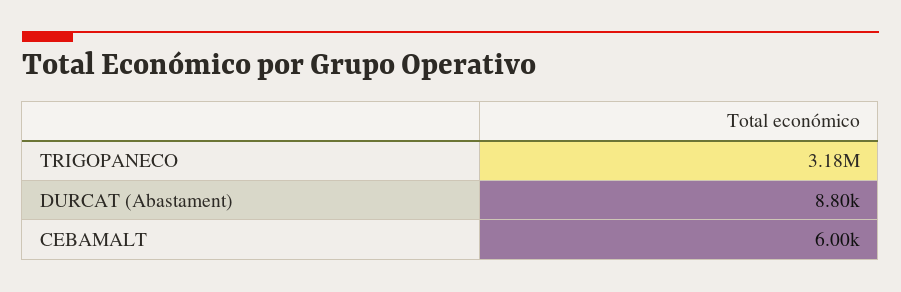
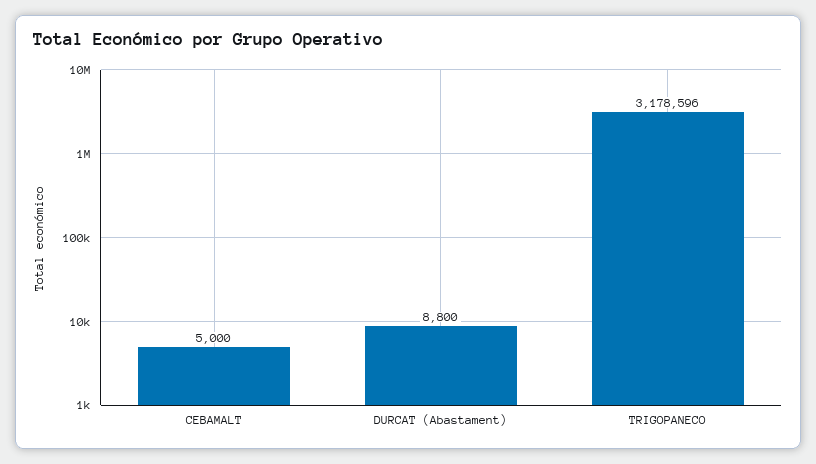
  {
    "TRIGOPANECO": 3178596,
    "DURCAT (Abastament)": 8800,
-   "CEBAMALT": 6000
+   "CEBAMALT": 5000
  }

